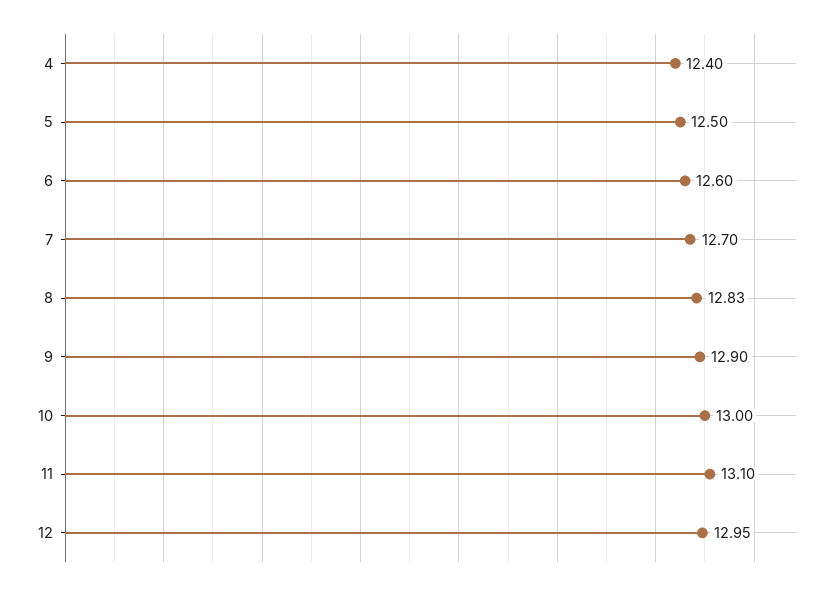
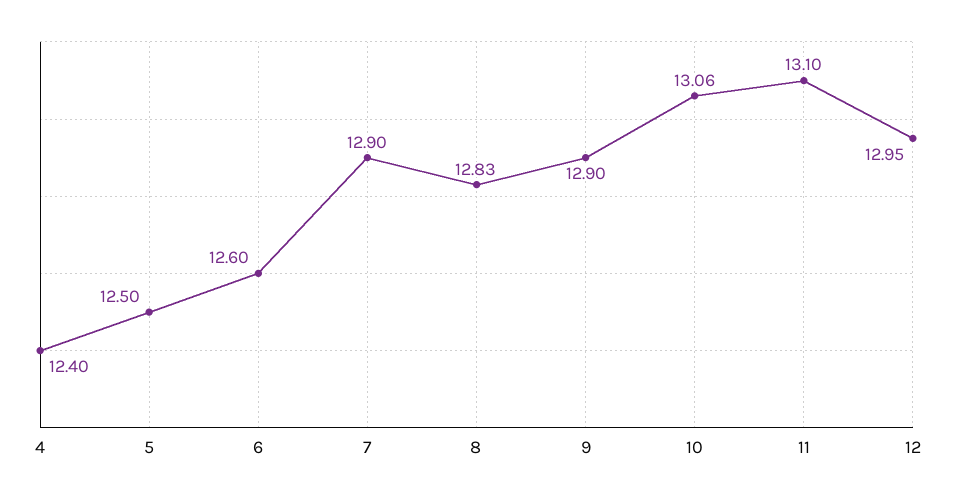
  {
    "4": 12.4,
    "5": 12.5,
    "6": 12.6,
-   "7": 12.7,
+   "7": 12.9,
    "8": 12.83,
    "9": 12.9,
-   "10": 13,
+   "10": 13.06,
    "11": 13.1,
    "12": 12.95
  }

